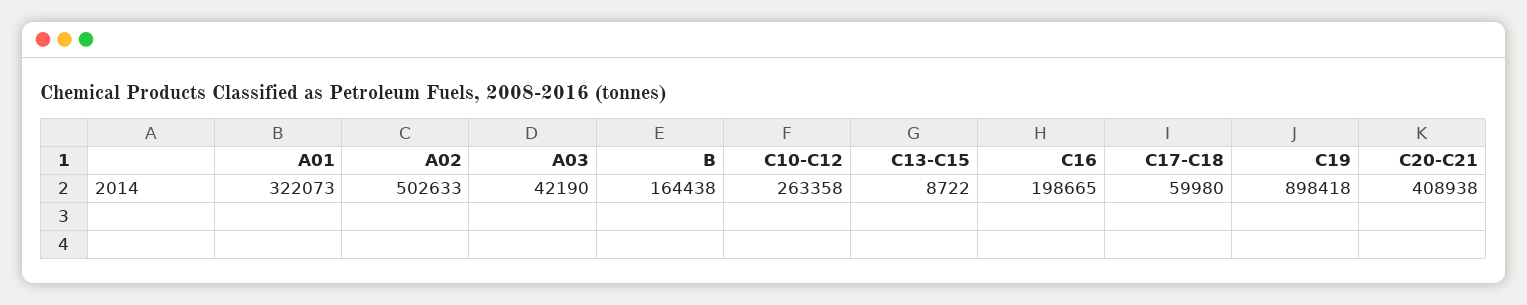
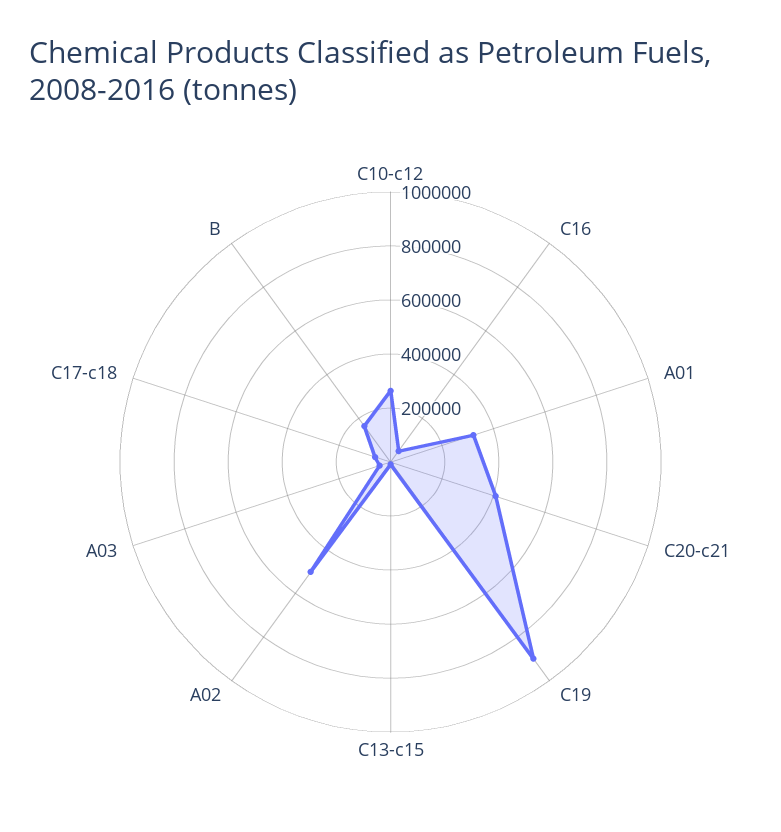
  {
    "A01": 322073,
    "A02": 502633,
    "A03": 42190,
    "B": 164438,
    "C10-C12": 263358,
    "C13-C15": 8722,
-   "C16": 198665,
+   "C16": 50000,
    "C17-C18": 59980,
    "C19": 898418,
    "C20-C21": 408938
  }

